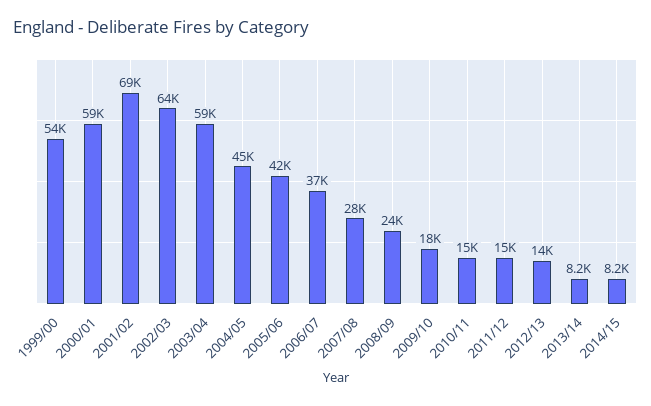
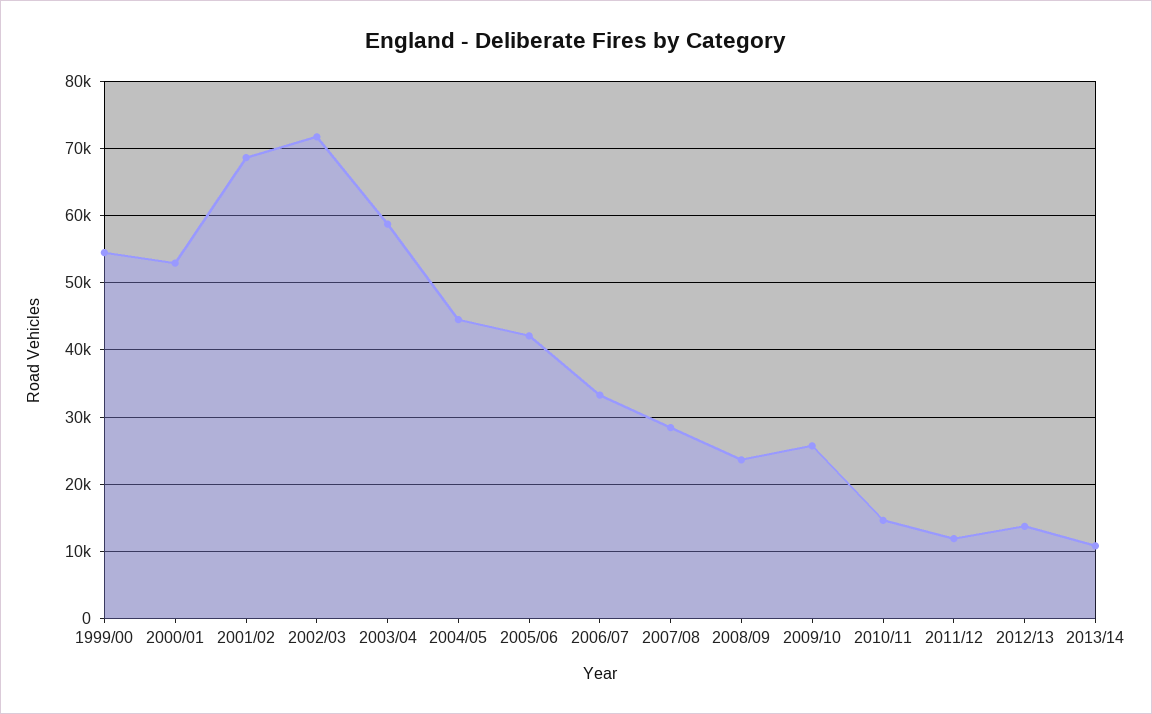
  {
    "1999/00": 54000,
-   "2000/01": 59000,
+   "2000/01": 53000,
    "2001/02": 69000,
-   "2002/03": 64000,
+   "2002/03": 72000,
    "2003/04": 59000,
    "2004/05": 45000,
    "2005/06": 42000,
-   "2006/07": 37000,
+   "2006/07": 33000,
    "2007/08": 28000,
    "2008/09": 24000,
-   "2009/10": 18000,
+   "2009/10": 26000,
    "2010/11": 15000,
-   "2011/12": 15000,
+   "2011/12": 12000,
    "2012/13": 14000,
-   "2013/14": 8200,
+   "2013/14": 11000
-   "2014/15": 8200
  }

